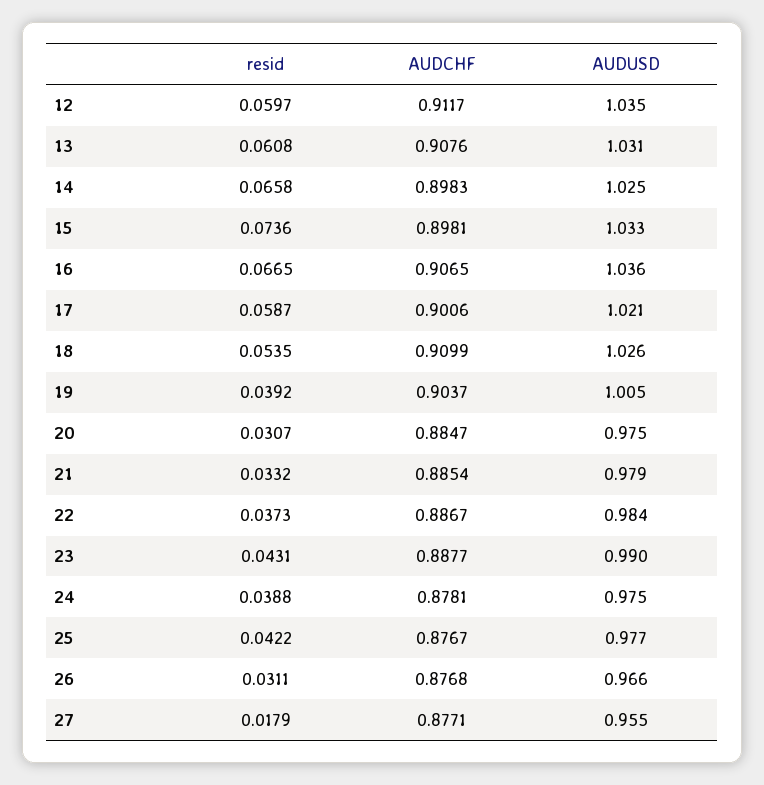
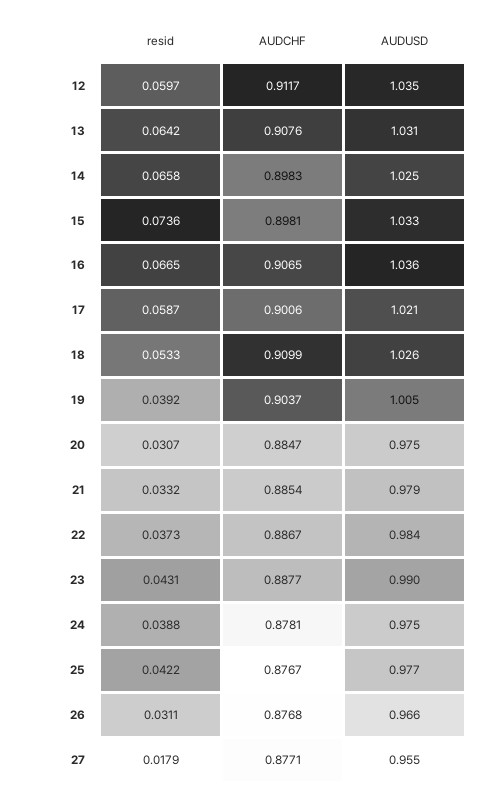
  {
    "resid": {
      "12": 0.0597,
-     "13": 0.0608,
+     "13": 0.0642,
      "14": 0.0658,
      "15": 0.0736,
      "16": 0.0665,
      "17": 0.0587,
-     "18": 0.0535,
+     "18": 0.0533,
      "19": 0.0392,
      "20": 0.0307,
      "21": 0.0332,
      "22": 0.0373,
      "23": 0.0431,
      "24": 0.0388,
      "25": 0.0422,
      "26": 0.0311,
      "27": 0.0179
    },
    "AUDCHF": {
      "12": 0.9117,
      "13": 0.9076,
      "14": 0.8983,
      "15": 0.8981,
      "16": 0.9065,
      "17": 0.9006,
      "18": 0.9099,
      "19": 0.9037,
      "20": 0.8847,
      "21": 0.8854,
      "22": 0.8867,
      "23": 0.8877,
      "24": 0.8781,
      "25": 0.8767,
      "26": 0.8768,
      "27": 0.8771
    },
    "AUDUSD": {
      "12": 1.035,
      "13": 1.031,
      "14": 1.025,
      "15": 1.033,
      "16": 1.036,
      "17": 1.021,
      "18": 1.026,
      "19": 1.005,
      "20": 0.975,
      "21": 0.979,
      "22": 0.984,
      "23": 0.99,
      "24": 0.975,
      "25": 0.977,
      "26": 0.966,
      "27": 0.955
    }
  }

